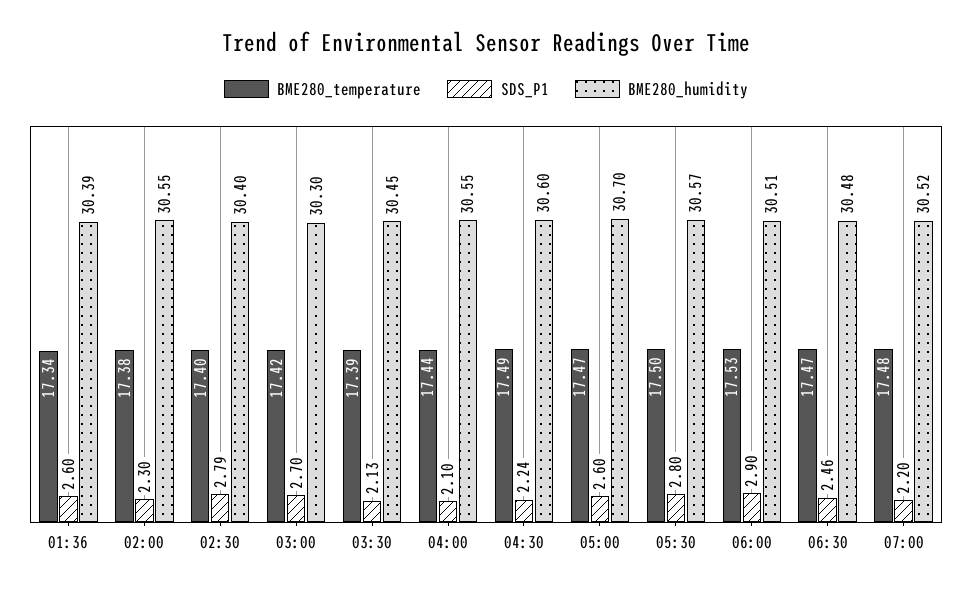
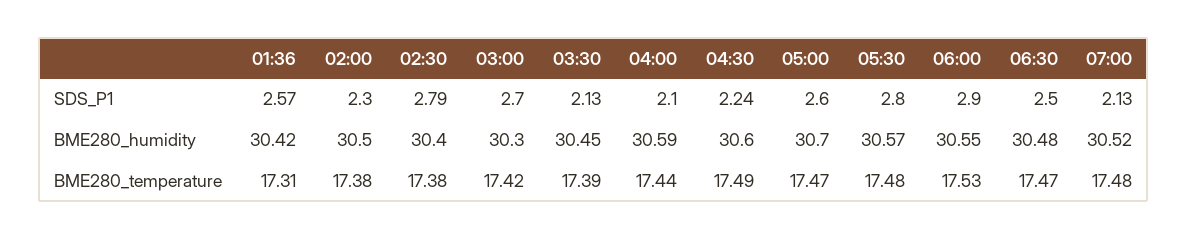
  {
    "BME280_temperature": {
-     "01:36": 17.34,
+     "01:36": 17.31,
      "02:00": 17.38,
-     "02:30": 17.4,
+     "02:30": 17.38,
      "03:00": 17.42,
      "03:30": 17.39,
      "04:00": 17.44,
      "04:30": 17.49,
      "05:00": 17.47,
-     "05:30": 17.5,
+     "05:30": 17.48,
      "06:00": 17.53,
      "06:30": 17.47,
      "07:00": 17.48
    },
    "SDS_P1": {
-     "01:36": 2.6,
+     "01:36": 2.57,
      "02:00": 2.3,
      "02:30": 2.79,
      "03:00": 2.7,
      "03:30": 2.13,
      "04:00": 2.1,
      "04:30": 2.24,
      "05:00": 2.6,
      "05:30": 2.8,
      "06:00": 2.9,
-     "06:30": 2.46,
+     "06:30": 2.5,
-     "07:00": 2.2
+     "07:00": 2.13
    },
    "BME280_humidity": {
-     "01:36": 30.39,
+     "01:36": 30.42,
-     "02:00": 30.55,
+     "02:00": 30.5,
      "02:30": 30.4,
      "03:00": 30.3,
      "03:30": 30.45,
-     "04:00": 30.55,
+     "04:00": 30.59,
      "04:30": 30.6,
      "05:00": 30.7,
      "05:30": 30.57,
-     "06:00": 30.51,
+     "06:00": 30.55,
      "06:30": 30.48,
      "07:00": 30.52
    }
  }

